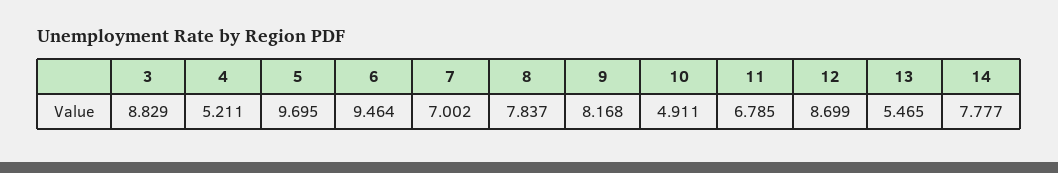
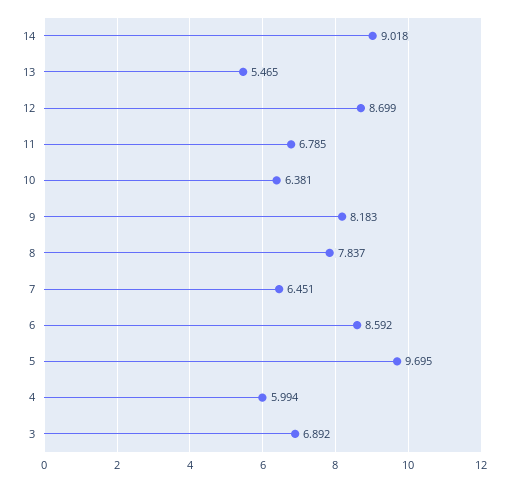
  {
-   "3": 8.829,
+   "3": 6.892,
-   "4": 5.211,
+   "4": 5.994,
    "5": 9.695,
-   "6": 9.464,
+   "6": 8.592,
-   "7": 7.002,
+   "7": 6.451,
    "8": 7.837,
-   "9": 8.168,
+   "9": 8.183,
-   "10": 4.911,
+   "10": 6.381,
    "11": 6.785,
    "12": 8.699,
    "13": 5.465,
-   "14": 7.777
+   "14": 9.018
  }

